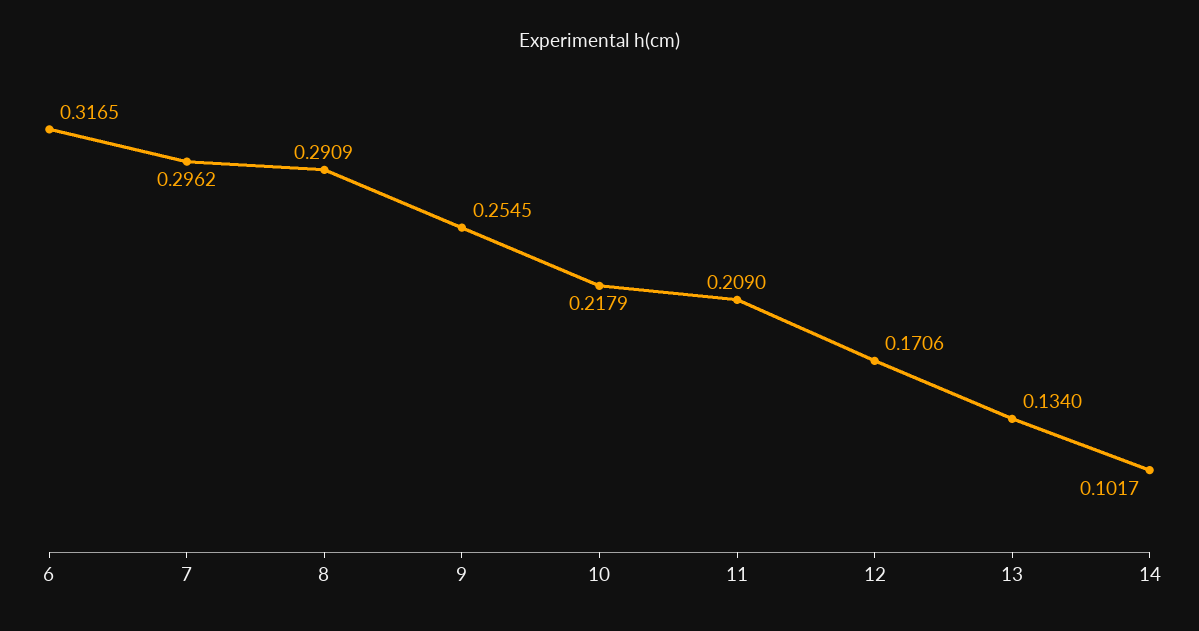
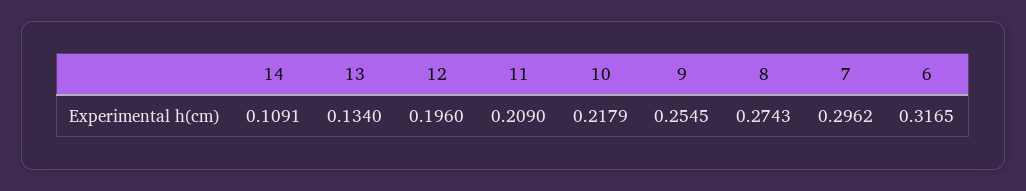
  {
    "6": 0.3165,
    "7": 0.2962,
-   "8": 0.2909,
+   "8": 0.2743,
    "9": 0.2545,
    "10": 0.2179,
    "11": 0.209,
-   "12": 0.1706,
+   "12": 0.196,
    "13": 0.134,
-   "14": 0.1017
+   "14": 0.1091
  }

